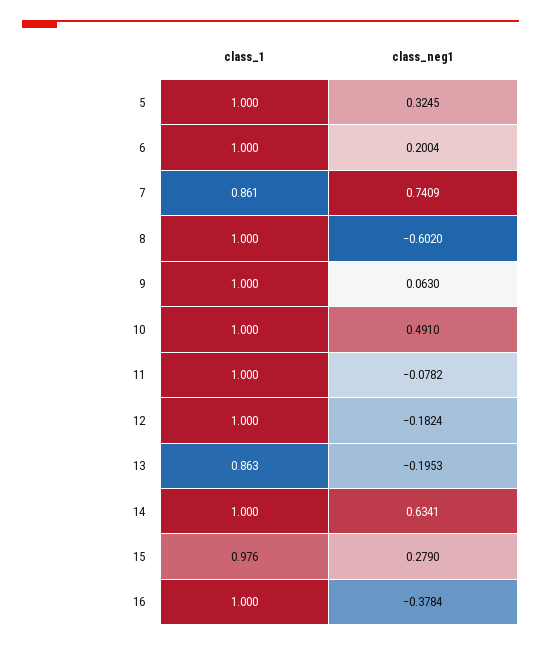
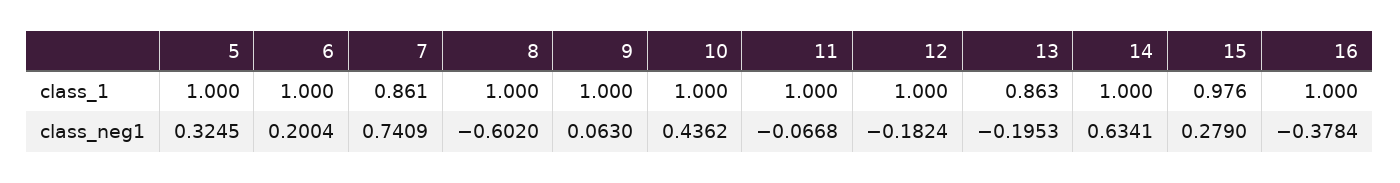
  {
    "class_1": {
      "5": 1,
      "6": 1,
      "7": 0.861,
      "8": 1,
      "9": 1,
      "10": 1,
      "11": 1,
      "12": 1,
      "13": 0.863,
      "14": 1,
      "15": 0.976,
      "16": 1
    },
    "class_neg1": {
      "5": 0.3245,
      "6": 0.2004,
      "7": 0.7409,
      "8": -0.602,
      "9": 0.063,
-     "10": 0.491,
+     "10": 0.4362,
-     "11": -0.0782,
+     "11": -0.0668,
      "12": -0.1824,
      "13": -0.1953,
      "14": 0.6341,
      "15": 0.279,
      "16": -0.3784
    }
  }

